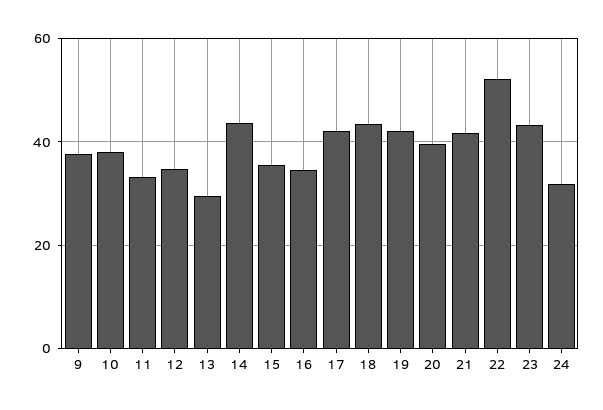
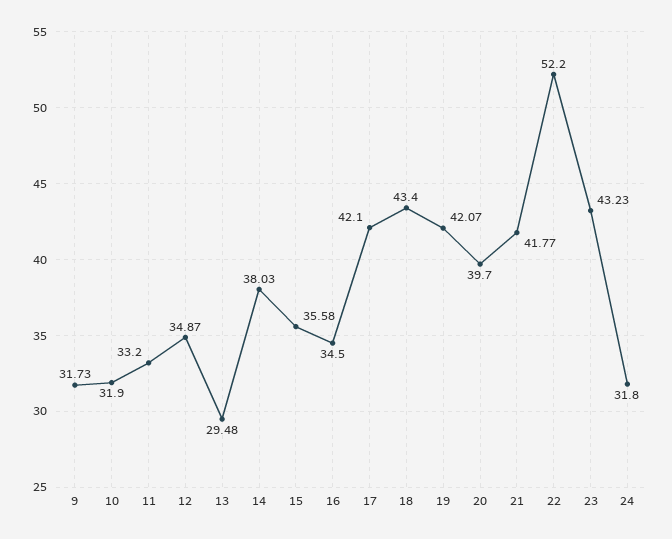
  {
-   "9": 38,
+   "9": 31.73,
-   "10": 38,
+   "10": 31.9,
    "11": 33.2,
    "12": 34.87,
    "13": 29.48,
-   "14": 44,
+   "14": 38.03,
    "15": 35.58,
    "16": 34.5,
    "17": 42.1,
    "18": 43.4,
    "19": 42.07,
    "20": 39.7,
    "21": 41.77,
    "22": 52.2,
    "23": 43.23,
    "24": 31.8
  }

